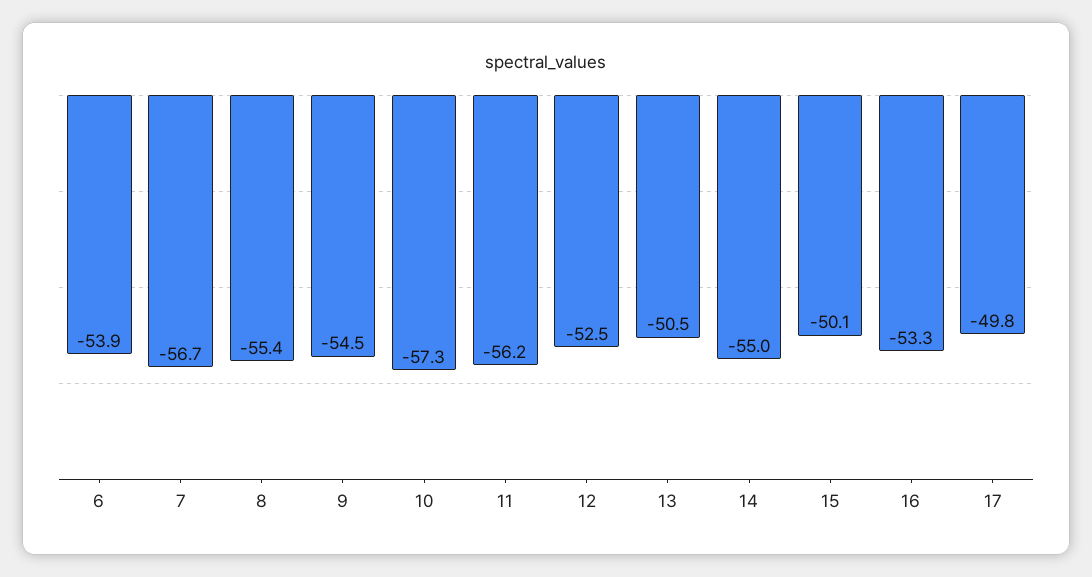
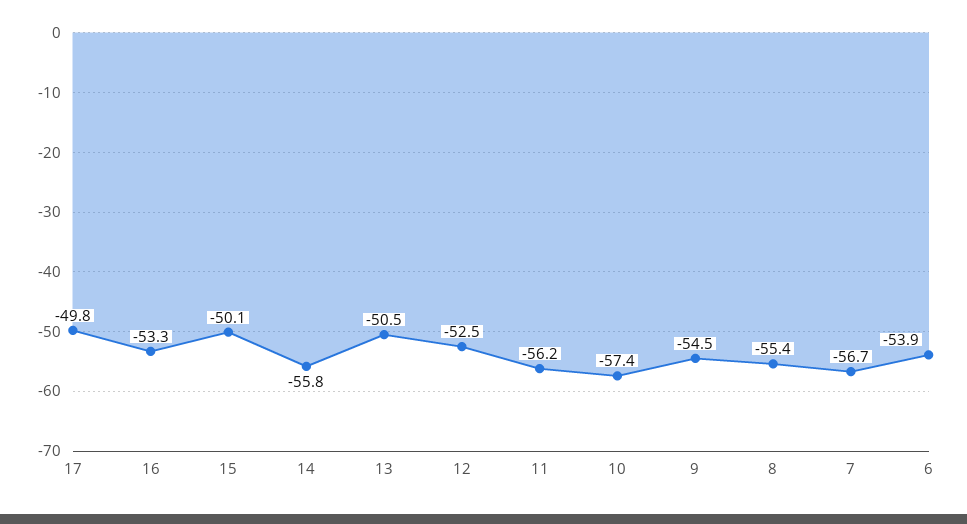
  {
    "6": -53.9,
    "7": -56.7,
    "8": -55.4,
    "9": -54.5,
-   "10": -57.3,
+   "10": -57.4,
    "11": -56.2,
    "12": -52.5,
    "13": -50.5,
-   "14": -55,
+   "14": -55.8,
    "15": -50.1,
    "16": -53.3,
    "17": -49.8
  }

